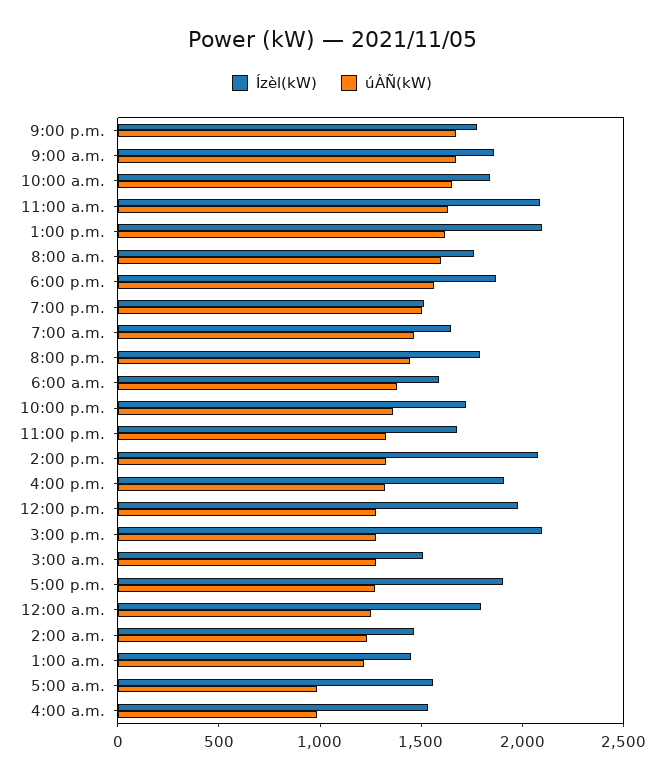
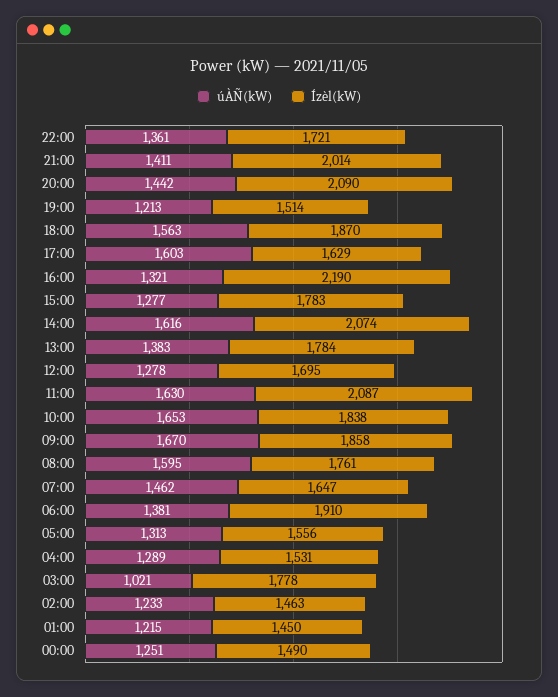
  {
    "Ízèl(kW)": {
-     "9:00 p.m.": 1800,
+     "9:00 p.m.": 2014,
      "9:00 a.m.": 1858,
      "10:00 a.m.": 1838,
      "11:00 a.m.": 2087,
-     "1:00 p.m.": 2100,
+     "1:00 p.m.": 1784,
      "8:00 a.m.": 1761,
      "6:00 p.m.": 1870,
      "7:00 p.m.": 1514,
      "7:00 a.m.": 1647,
-     "8:00 p.m.": 1800,
+     "8:00 p.m.": 2090,
-     "6:00 a.m.": 1600,
+     "6:00 a.m.": 1910,
      "10:00 p.m.": 1721,
-     "11:00 p.m.": 1700,
      "2:00 p.m.": 2074,
-     "4:00 p.m.": 1900,
+     "4:00 p.m.": 2190,
-     "12:00 p.m.": 2000,
+     "12:00 p.m.": 1695,
-     "3:00 p.m.": 2100,
+     "3:00 p.m.": 1783,
-     "3:00 a.m.": 1500,
+     "3:00 a.m.": 1778,
-     "5:00 p.m.": 1900,
+     "5:00 p.m.": 1629,
-     "12:00 a.m.": 1800,
+     "12:00 a.m.": 1490,
      "2:00 a.m.": 1463,
      "1:00 a.m.": 1450,
      "5:00 a.m.": 1556,
      "4:00 a.m.": 1531
    },
    "úÀÑ(kW)": {
-     "9:00 p.m.": 1700,
+     "9:00 p.m.": 1411,
      "9:00 a.m.": 1670,
      "10:00 a.m.": 1653,
      "11:00 a.m.": 1630,
-     "1:00 p.m.": 1600,
+     "1:00 p.m.": 1383,
      "8:00 a.m.": 1595,
      "6:00 p.m.": 1563,
-     "7:00 p.m.": 1500,
+     "7:00 p.m.": 1213,
      "7:00 a.m.": 1462,
      "8:00 p.m.": 1442,
      "6:00 a.m.": 1381,
      "10:00 p.m.": 1361,
-     "11:00 p.m.": 1300,
-     "2:00 p.m.": 1300,
+     "2:00 p.m.": 1616,
      "4:00 p.m.": 1321,
      "12:00 p.m.": 1278,
      "3:00 p.m.": 1277,
-     "3:00 a.m.": 1300,
+     "3:00 a.m.": 1021,
-     "5:00 p.m.": 1300,
+     "5:00 p.m.": 1603,
      "12:00 a.m.": 1251,
      "2:00 a.m.": 1233,
      "1:00 a.m.": 1215,
-     "5:00 a.m.": 1000,
+     "5:00 a.m.": 1313,
-     "4:00 a.m.": 1000
+     "4:00 a.m.": 1289
    }
  }

